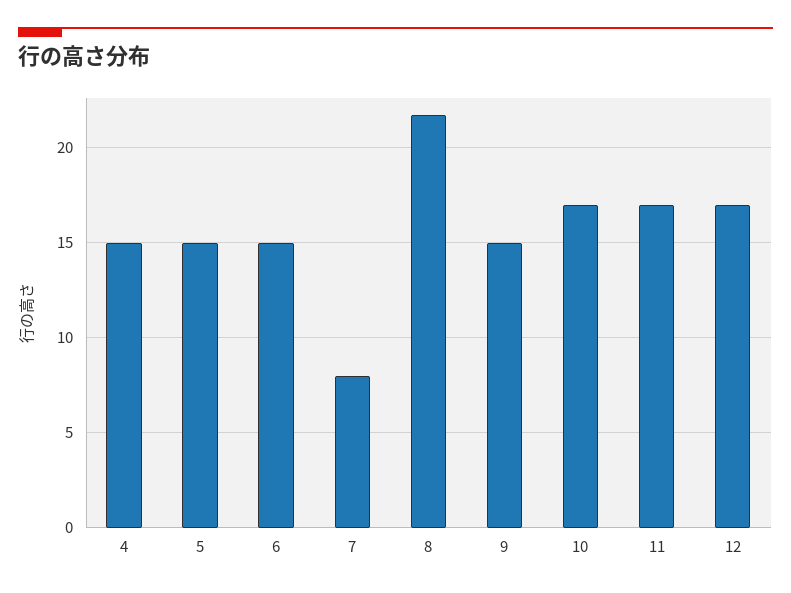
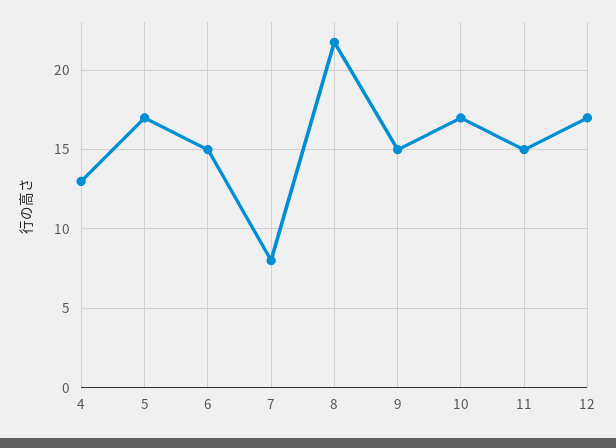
  {
-   "4": 15,
+   "4": 13,
-   "5": 15,
+   "5": 17,
    "6": 15,
    "7": 8,
    "8": 22,
    "9": 15,
    "10": 17,
-   "11": 17,
+   "11": 15,
    "12": 17
  }

